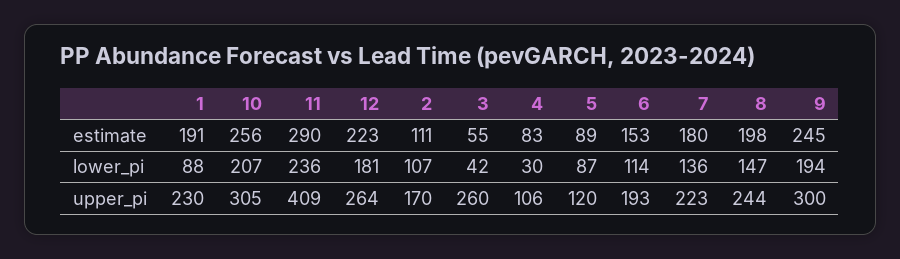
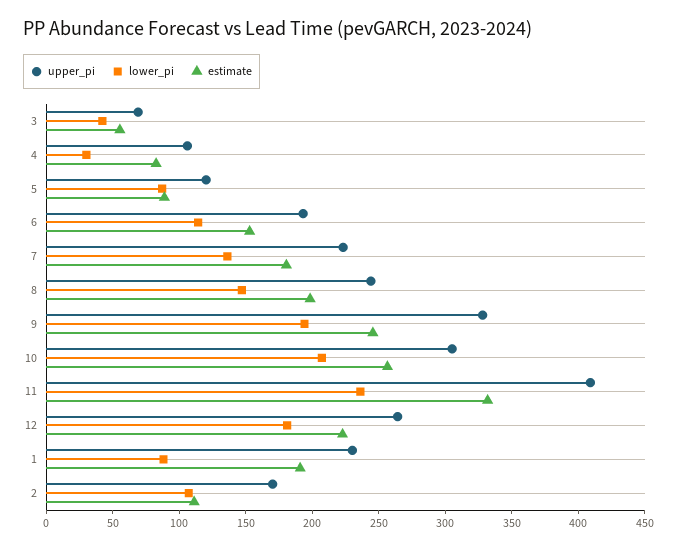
  {
    "estimate": {
      "1": 191,
      "10": 256,
-     "11": 290,
+     "11": 330,
      "12": 223,
      "2": 111,
      "3": 55,
      "4": 83,
      "5": 89,
      "6": 153,
      "7": 180,
      "8": 198,
      "9": 245
    },
    "lower_pi": {
      "1": 88,
      "10": 207,
      "11": 236,
      "12": 181,
      "2": 107,
      "3": 42,
      "4": 30,
      "5": 87,
      "6": 114,
      "7": 136,
      "8": 147,
      "9": 194
    },
    "upper_pi": {
      "1": 230,
      "10": 305,
      "11": 409,
      "12": 264,
      "2": 170,
-     "3": 260,
+     "3": 70,
      "4": 106,
      "5": 120,
      "6": 193,
      "7": 223,
      "8": 244,
-     "9": 300
+     "9": 330
    }
  }

